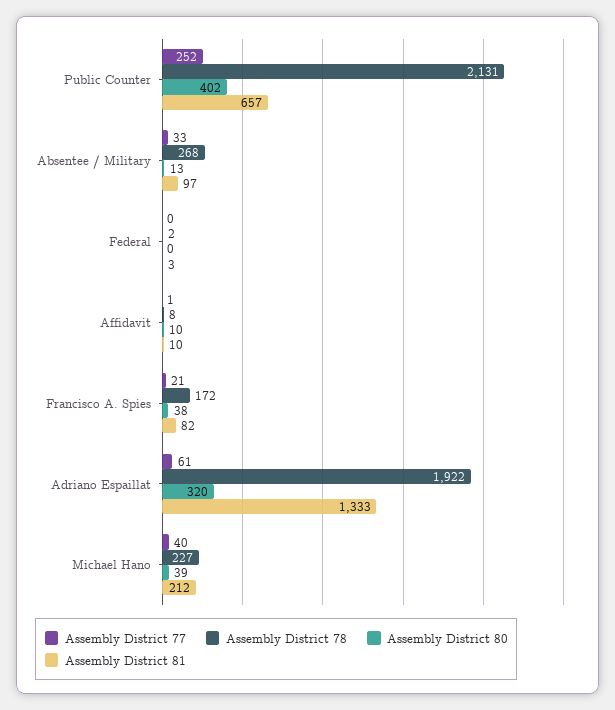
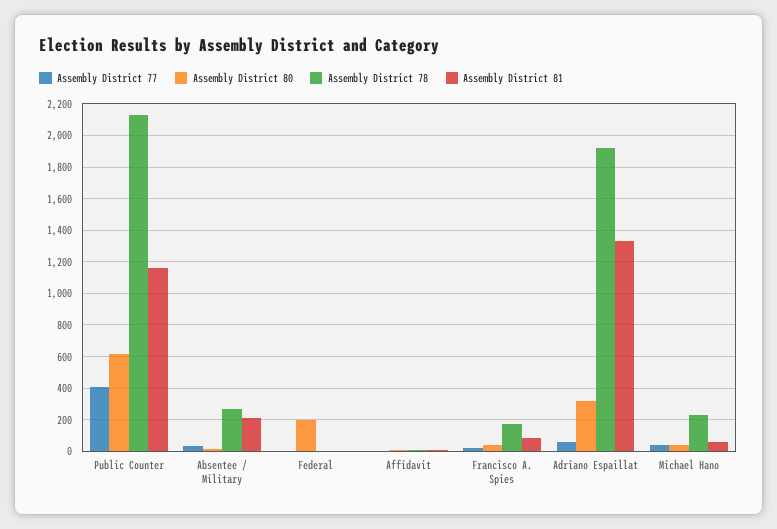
  {
    "Assembly District 77": {
-     "Public Counter": 252,
+     "Public Counter": 400,
      "Absentee / Military": 33,
      "Federal": 0,
      "Affidavit": 1,
      "Francisco A. Spies": 21,
      "Adriano Espaillat": 61,
      "Michael Hano": 40
    },
    "Assembly District 78": {
      "Public Counter": 2131,
      "Absentee / Military": 268,
      "Federal": 2,
      "Affidavit": 8,
      "Francisco A. Spies": 172,
      "Adriano Espaillat": 1922,
      "Michael Hano": 227
    },
    "Assembly District 80": {
-     "Public Counter": 402,
+     "Public Counter": 600,
      "Absentee / Military": 13,
-     "Federal": 0,
+     "Federal": 200,
      "Affidavit": 10,
      "Francisco A. Spies": 38,
      "Adriano Espaillat": 320,
      "Michael Hano": 39
    },
    "Assembly District 81": {
-     "Public Counter": 657,
+     "Public Counter": 1150,
-     "Absentee / Military": 97,
+     "Absentee / Military": 200,
      "Federal": 3,
      "Affidavit": 10,
      "Francisco A. Spies": 82,
      "Adriano Espaillat": 1333,
-     "Michael Hano": 212
+     "Michael Hano": 50
    }
  }

